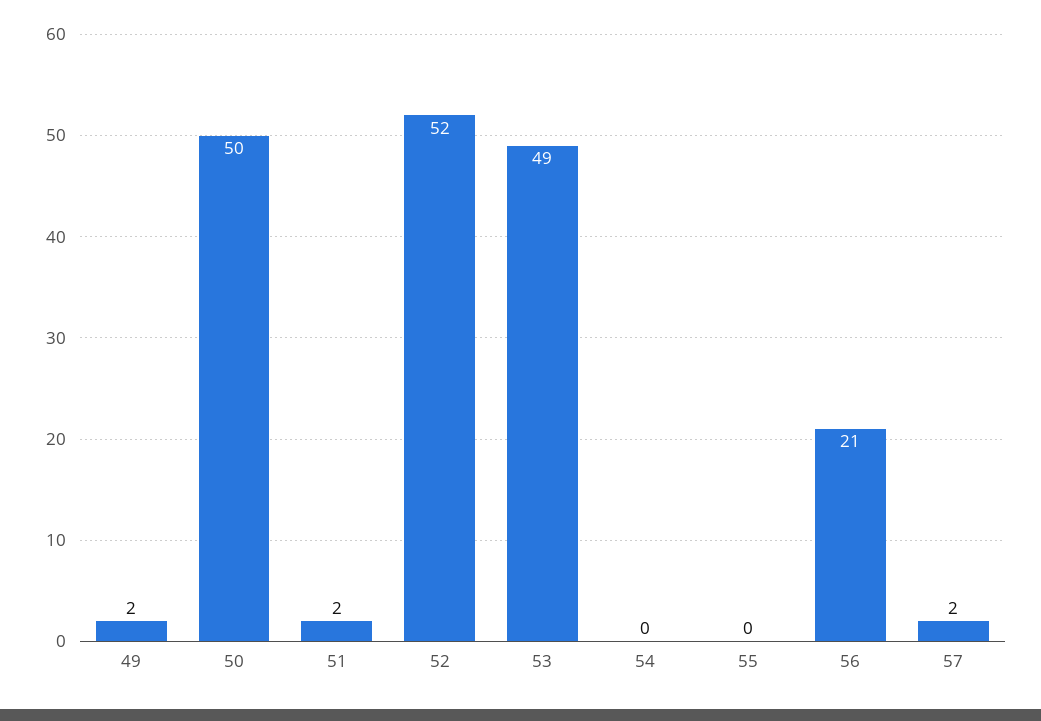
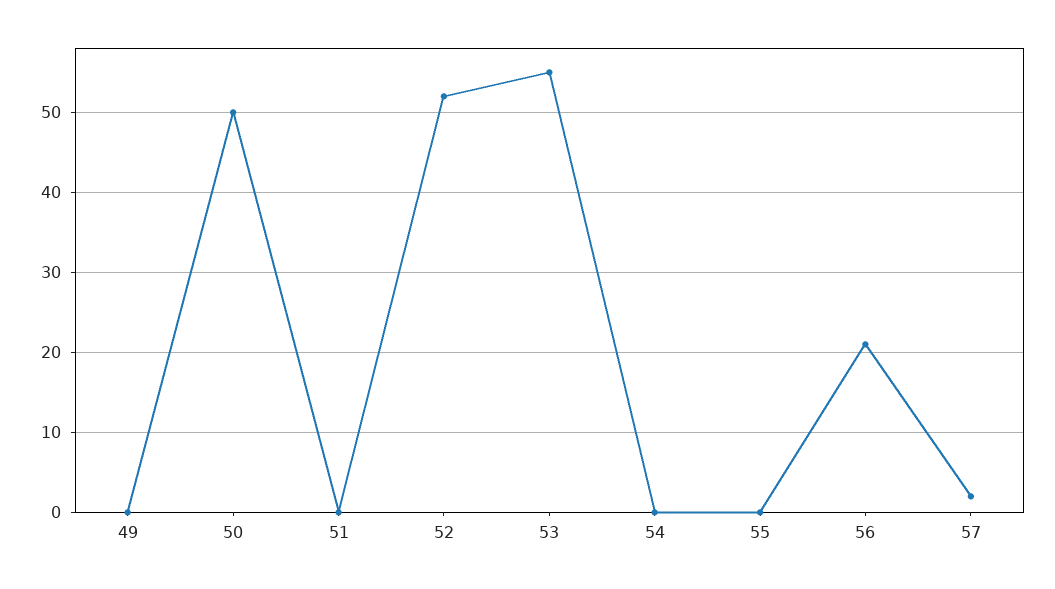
  {
-   "49": 2,
+   "49": 0,
    "50": 50,
-   "51": 2,
+   "51": 0,
    "52": 52,
-   "53": 49,
+   "53": 55,
    "54": 0,
    "55": 0,
    "56": 21,
    "57": 2
  }

